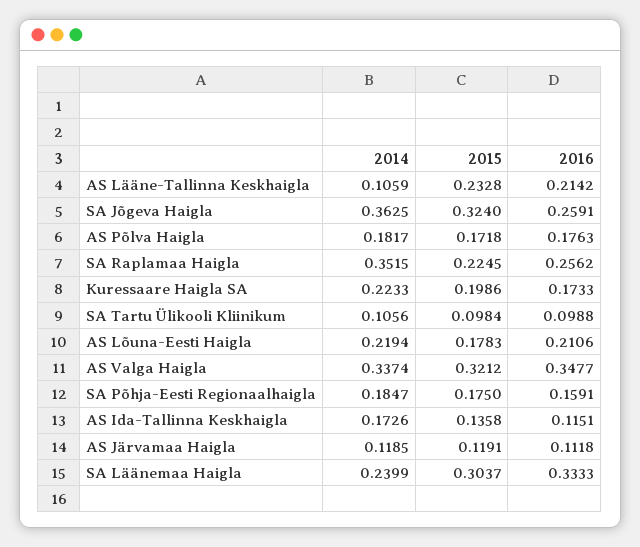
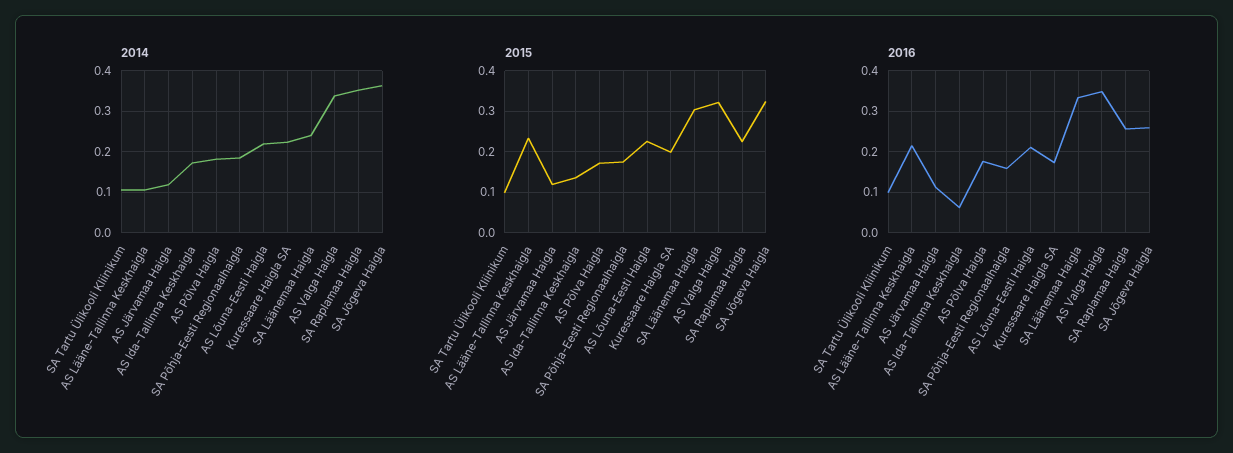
  {
    "2014": {
      "AS Lääne-Tallinna Keskhaigla": 0.1059,
      "SA Jõgeva Haigla": 0.3625,
      "AS Põlva Haigla": 0.1817,
      "SA Raplamaa Haigla": 0.3515,
      "Kuressaare Haigla SA": 0.2233,
      "SA Tartu Ülikooli Kliinikum": 0.1056,
      "AS Lõuna-Eesti Haigla": 0.2194,
      "AS Valga Haigla": 0.3374,
      "SA Põhja-Eesti Regionaalhaigla": 0.1847,
      "AS Ida-Tallinna Keskhaigla": 0.1726,
      "AS Järvamaa Haigla": 0.1185,
      "SA Läänemaa Haigla": 0.2399
    },
    "2015": {
      "AS Lääne-Tallinna Keskhaigla": 0.2328,
      "SA Jõgeva Haigla": 0.324,
      "AS Põlva Haigla": 0.1718,
      "SA Raplamaa Haigla": 0.2245,
      "Kuressaare Haigla SA": 0.1986,
      "SA Tartu Ülikooli Kliinikum": 0.0984,
-     "AS Lõuna-Eesti Haigla": 0.1783,
+     "AS Lõuna-Eesti Haigla": 0.22,
      "AS Valga Haigla": 0.3212,
      "SA Põhja-Eesti Regionaalhaigla": 0.175,
      "AS Ida-Tallinna Keskhaigla": 0.1358,
      "AS Järvamaa Haigla": 0.1191,
      "SA Läänemaa Haigla": 0.3037
    },
    "2016": {
      "AS Lääne-Tallinna Keskhaigla": 0.2142,
      "SA Jõgeva Haigla": 0.2591,
      "AS Põlva Haigla": 0.1763,
      "SA Raplamaa Haigla": 0.2562,
      "Kuressaare Haigla SA": 0.1733,
      "SA Tartu Ülikooli Kliinikum": 0.0988,
      "AS Lõuna-Eesti Haigla": 0.2106,
      "AS Valga Haigla": 0.3477,
      "SA Põhja-Eesti Regionaalhaigla": 0.1591,
-     "AS Ida-Tallinna Keskhaigla": 0.1151,
+     "AS Ida-Tallinna Keskhaigla": 0.06,
      "AS Järvamaa Haigla": 0.1118,
      "SA Läänemaa Haigla": 0.3333
    }
  }

